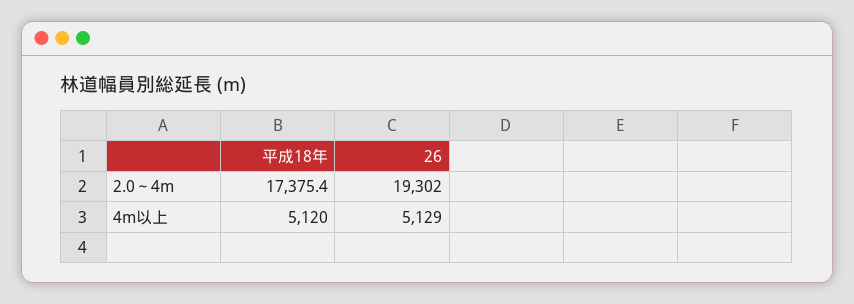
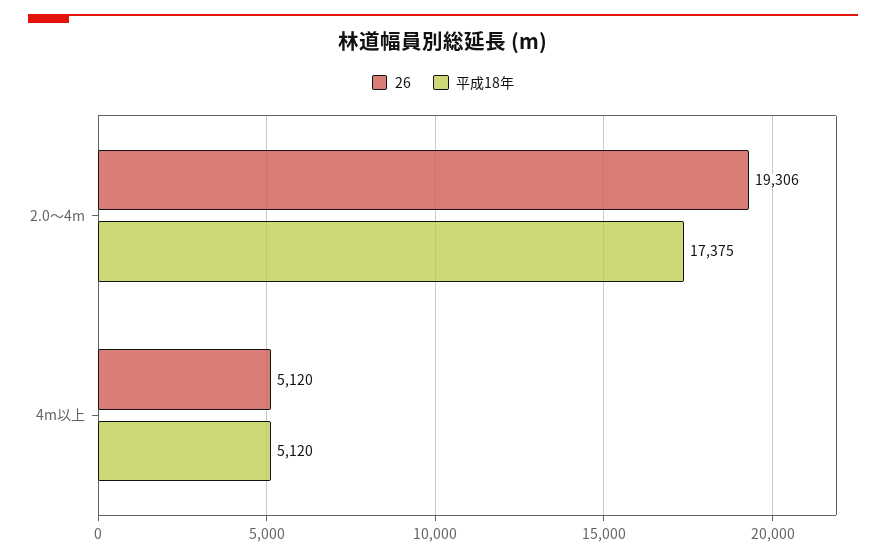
  {
    "平成18年": {
      "2.0～4m": 17375.4,
      "4m以上": 5120
    },
    "26": {
-     "2.0～4m": 19302,
+     "2.0～4m": 19306,
-     "4m以上": 5129
+     "4m以上": 5120
    }
  }

